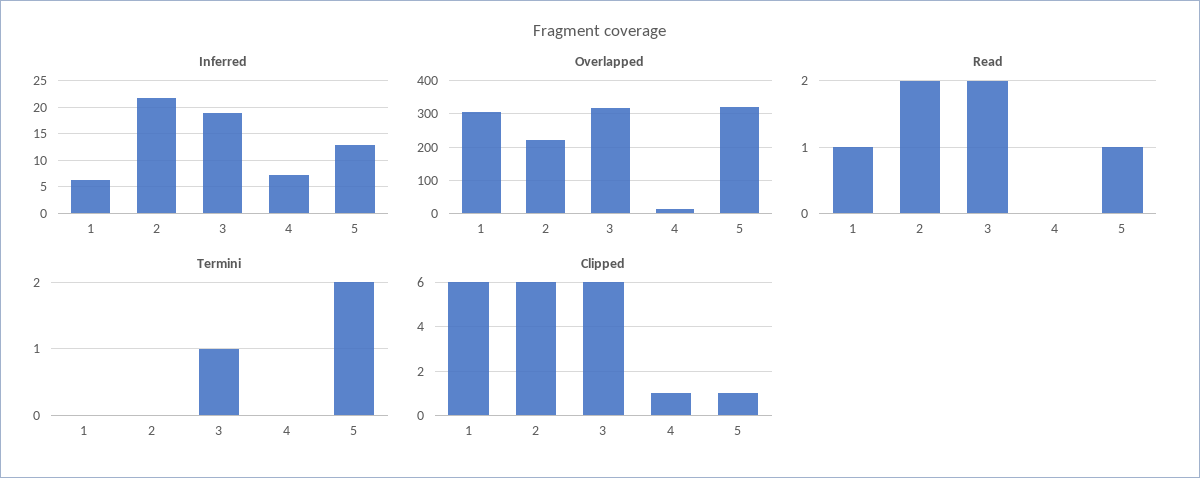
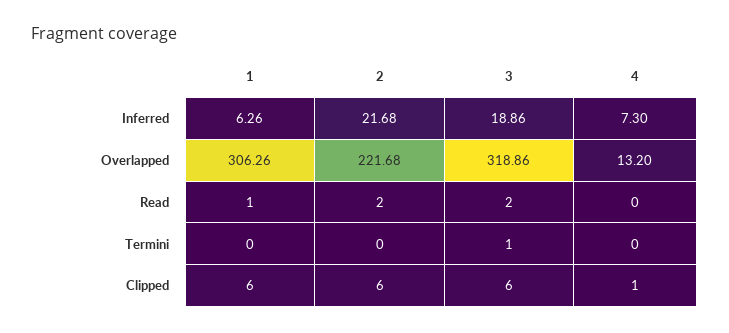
  {
    "Inferred": {
      "1": 6.26,
      "2": 21.68,
      "3": 18.86,
-     "4": 7.3,
+     "4": 7.3
-     "5": 12.5
    },
    "Overlapped": {
      "1": 306.26,
      "2": 221.68,
      "3": 318.86,
-     "4": 13.2,
+     "4": 13.2
-     "5": 320
    },
    "Read": {
      "1": 1,
      "2": 2,
      "3": 2,
-     "4": 0,
+     "4": 0
-     "5": 1
    },
    "Termini": {
      "1": 0,
      "2": 0,
      "3": 1,
-     "4": 0,
+     "4": 0
-     "5": 2
    },
    "Clipped": {
      "1": 6,
      "2": 6,
      "3": 6,
-     "4": 1,
+     "4": 1
-     "5": 1
    }
  }

